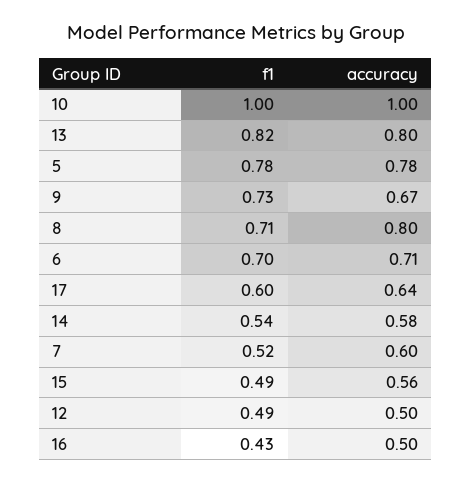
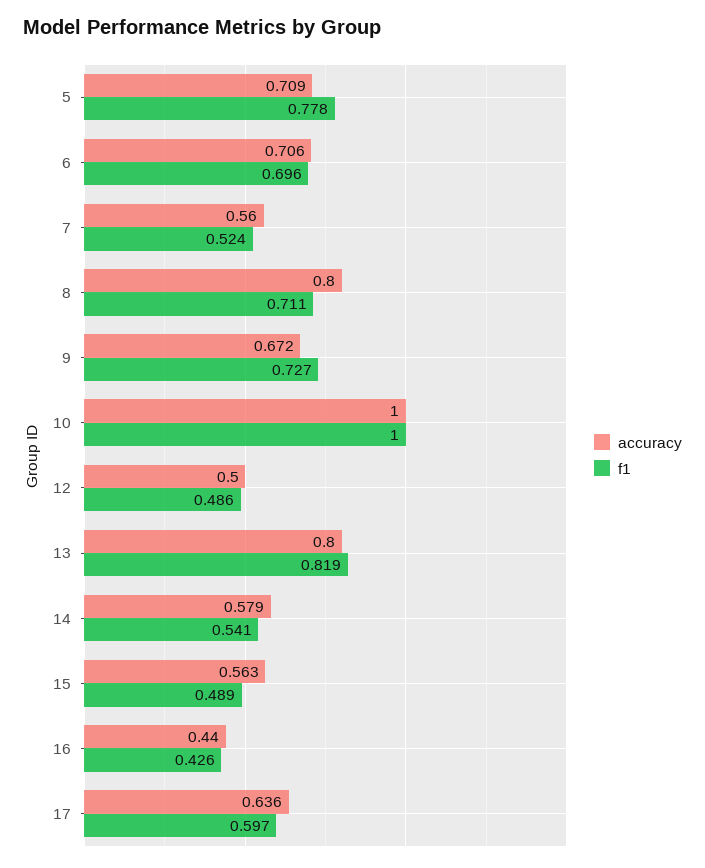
  {
    "f1": {
      "10": 1,
      "13": 0.819,
      "5": 0.778,
      "9": 0.727,
      "8": 0.711,
      "6": 0.696,
      "17": 0.597,
      "14": 0.541,
      "7": 0.524,
      "15": 0.489,
      "12": 0.486,
      "16": 0.426
    },
    "accuracy": {
      "10": 1,
      "13": 0.8,
-     "5": 0.78,
+     "5": 0.709,
      "9": 0.672,
      "8": 0.8,
      "6": 0.706,
      "17": 0.636,
      "14": 0.579,
-     "7": 0.6,
+     "7": 0.56,
      "15": 0.563,
      "12": 0.5,
-     "16": 0.5
+     "16": 0.44
    }
  }

